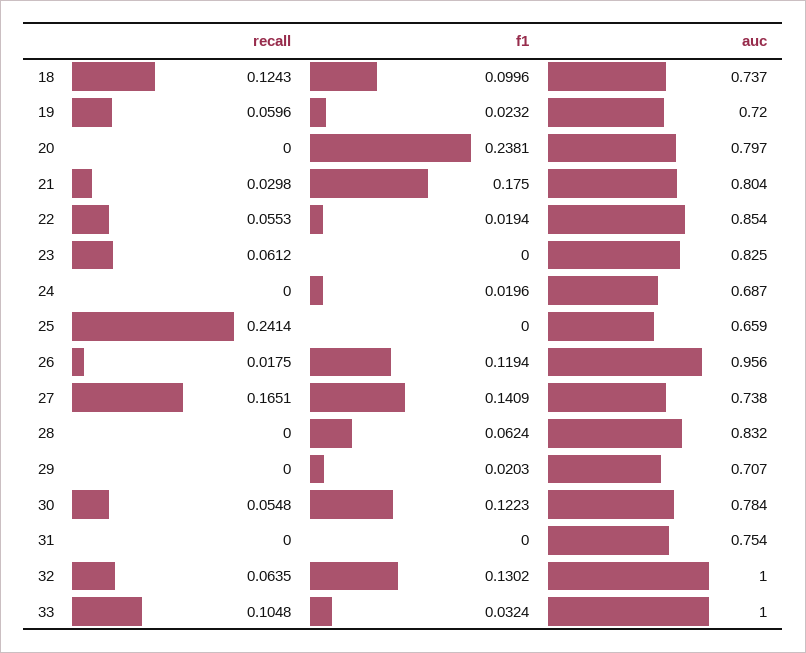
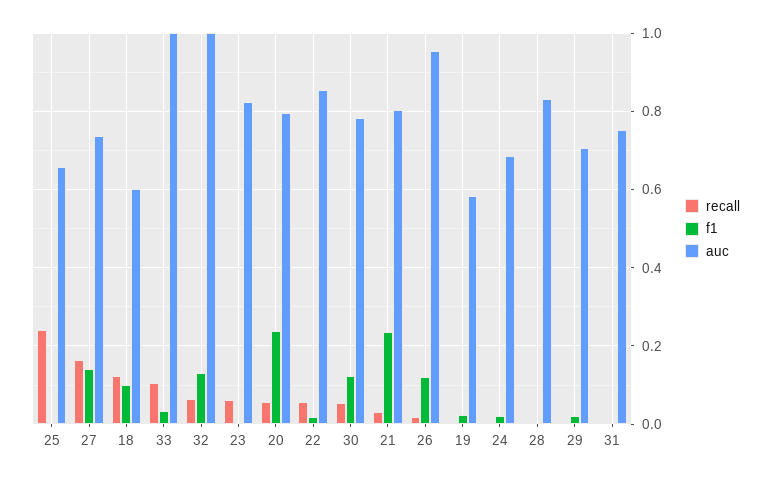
  {
    "recall": {
      "18": 0.1243,
-     "19": 0.0596,
+     "19": 0,
-     "20": 0,
+     "20": 0.06,
      "21": 0.0298,
      "22": 0.0553,
      "23": 0.0612,
      "24": 0,
      "25": 0.2414,
      "26": 0.0175,
      "27": 0.1651,
      "28": 0,
      "29": 0,
      "30": 0.0548,
      "31": 0,
      "32": 0.0635,
      "33": 0.1048
    },
    "f1": {
      "18": 0.0996,
      "19": 0.0232,
      "20": 0.2381,
-     "21": 0.175,
+     "21": 0.24,
      "22": 0.0194,
      "23": 0,
      "24": 0.0196,
      "25": 0,
      "26": 0.1194,
      "27": 0.1409,
-     "28": 0.0624,
+     "28": 0,
      "29": 0.0203,
      "30": 0.1223,
      "31": 0,
      "32": 0.1302,
      "33": 0.0324
    },
    "auc": {
-     "18": 0.737,
+     "18": 0.6,
-     "19": 0.72,
+     "19": 0.58,
      "20": 0.797,
      "21": 0.804,
      "22": 0.854,
      "23": 0.825,
      "24": 0.687,
      "25": 0.659,
      "26": 0.956,
      "27": 0.738,
      "28": 0.832,
      "29": 0.707,
      "30": 0.784,
      "31": 0.754,
      "32": 1,
      "33": 1
    }
  }

